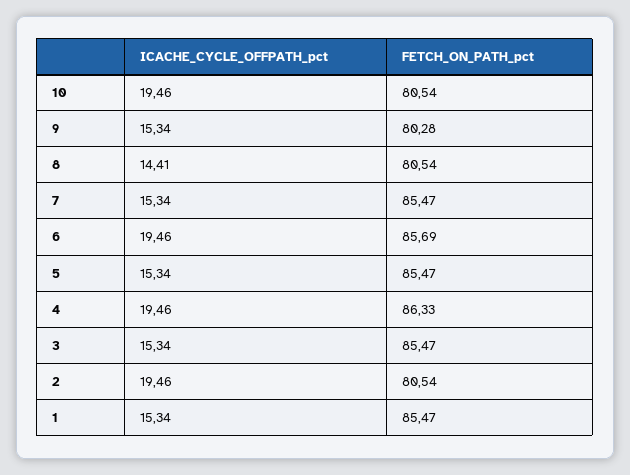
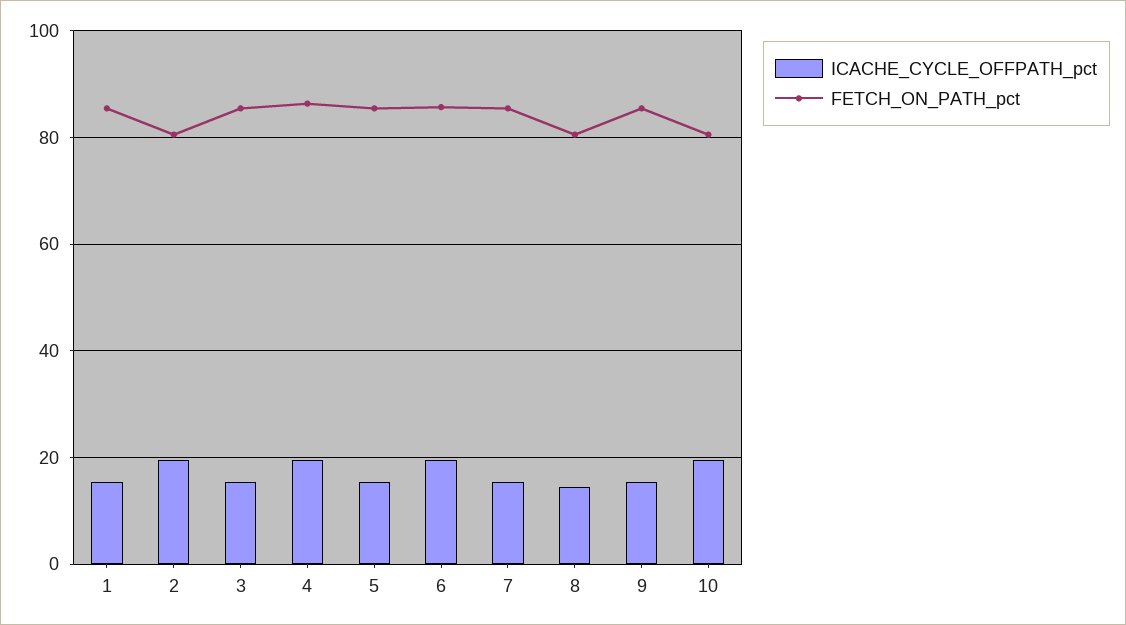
  {
    "ICACHE_CYCLE_OFFPATH_pct": {
      "10": 19.46,
      "9": 15.34,
      "8": 14.41,
      "7": 15.34,
      "6": 19.46,
      "5": 15.34,
      "4": 19.46,
      "3": 15.34,
      "2": 19.46,
      "1": 15.34
    },
    "FETCH_ON_PATH_pct": {
      "10": 80.54,
-     "9": 80.28,
+     "9": 86,
      "8": 80.54,
      "7": 85.47,
      "6": 85.69,
      "5": 85.47,
      "4": 86.33,
      "3": 85.47,
      "2": 80.54,
      "1": 85.47
    }
  }

